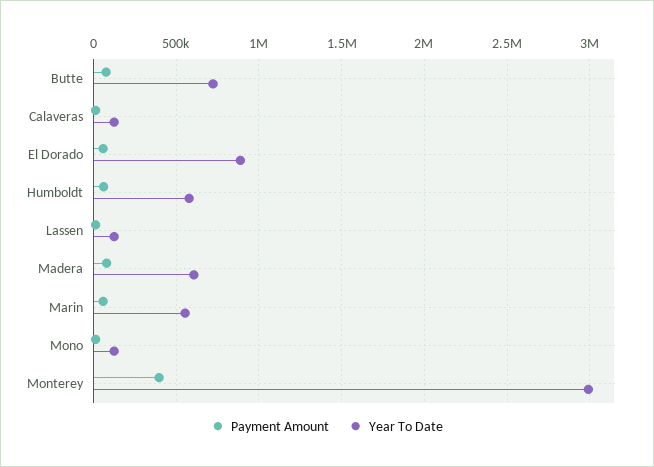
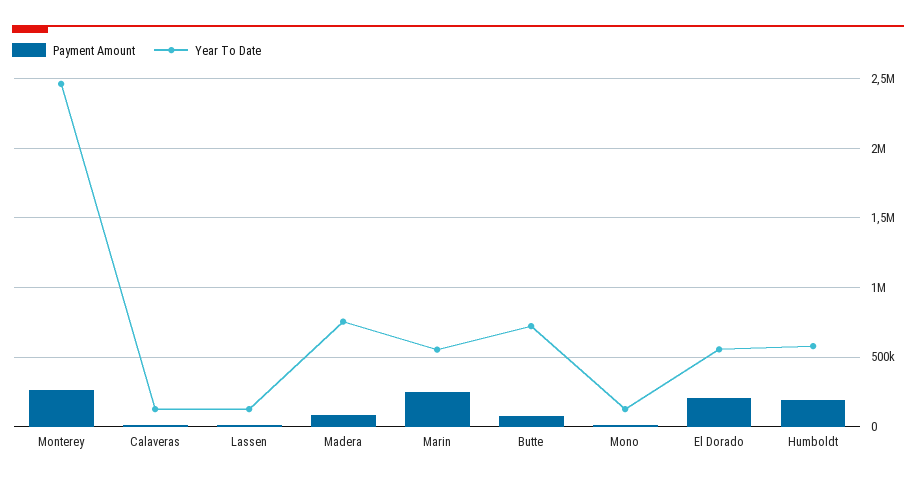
  {
    "Payment Amount": {
      "Butte": 100000,
      "Calaveras": 0,
-     "El Dorado": 50000,
+     "El Dorado": 200000,
-     "Humboldt": 50000,
+     "Humboldt": 200000,
      "Lassen": 0,
      "Madera": 100000,
-     "Marin": 50000,
+     "Marin": 250000,
      "Mono": 0,
-     "Monterey": 400000
+     "Monterey": 250000
    },
    "Year To Date": {
      "Butte": 700000,
      "Calaveras": 100000,
-     "El Dorado": 900000,
+     "El Dorado": 550000,
      "Humboldt": 600000,
      "Lassen": 100000,
-     "Madera": 600000,
+     "Madera": 750000,
      "Marin": 550000,
      "Mono": 100000,
-     "Monterey": 3000000
+     "Monterey": 2450000
    }
  }

